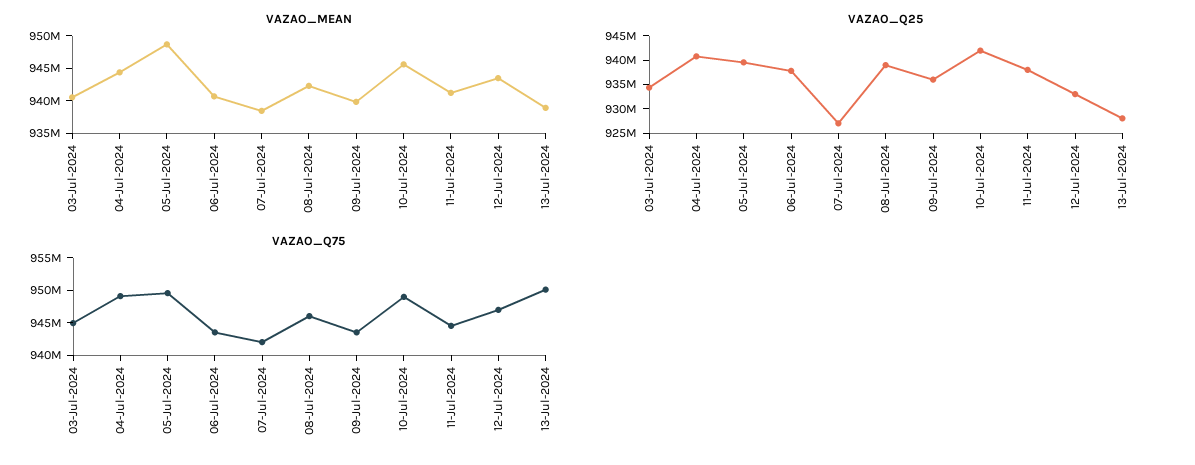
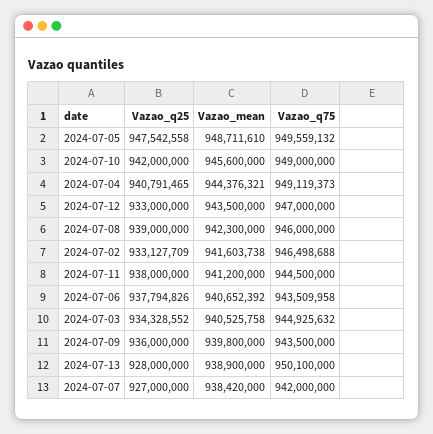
  {
    "VAZAO_MEAN": {
      "03-Jul-2024": 940525758,
      "04-Jul-2024": 944376321,
      "05-Jul-2024": 948711610,
      "06-Jul-2024": 940652392,
      "07-Jul-2024": 938420000,
      "08-Jul-2024": 942300000,
      "09-Jul-2024": 939800000,
      "10-Jul-2024": 945600000,
      "11-Jul-2024": 941200000,
      "12-Jul-2024": 943500000,
-     "13-Jul-2024": 938900000
+     "13-Jul-2024": 938900000,
+     "2024-07-02": 941603738
    },
    "VAZAO_Q25": {
      "03-Jul-2024": 934328552,
      "04-Jul-2024": 940791465,
-     "05-Jul-2024": 940000000,
+     "05-Jul-2024": 947542558,
      "06-Jul-2024": 937794826,
      "07-Jul-2024": 927000000,
      "08-Jul-2024": 939000000,
      "09-Jul-2024": 936000000,
      "10-Jul-2024": 942000000,
      "11-Jul-2024": 938000000,
      "12-Jul-2024": 933000000,
-     "13-Jul-2024": 928000000
+     "13-Jul-2024": 928000000,
+     "2024-07-02": 933127709
    },
    "VAZAO_Q75": {
      "03-Jul-2024": 944925632,
      "04-Jul-2024": 949119373,
      "05-Jul-2024": 949559132,
      "06-Jul-2024": 943509958,
      "07-Jul-2024": 942000000,
      "08-Jul-2024": 946000000,
      "09-Jul-2024": 943500000,
      "10-Jul-2024": 949000000,
      "11-Jul-2024": 944500000,
      "12-Jul-2024": 947000000,
-     "13-Jul-2024": 950100000
+     "13-Jul-2024": 950100000,
+     "2024-07-02": 946498688
    }
  }

